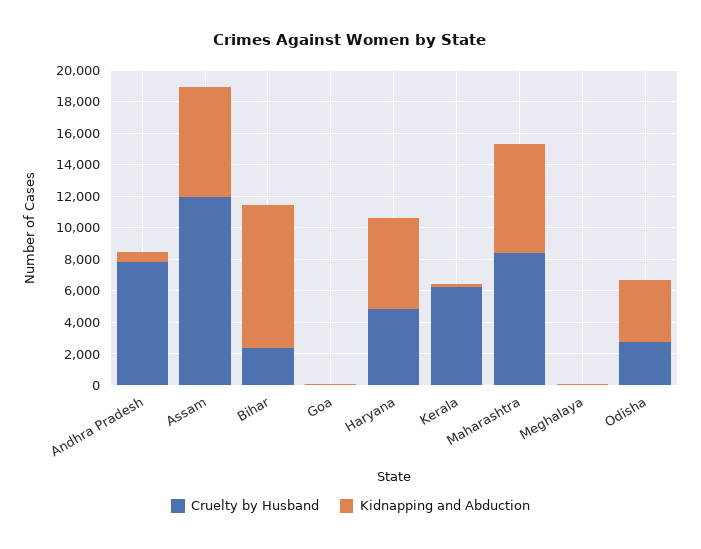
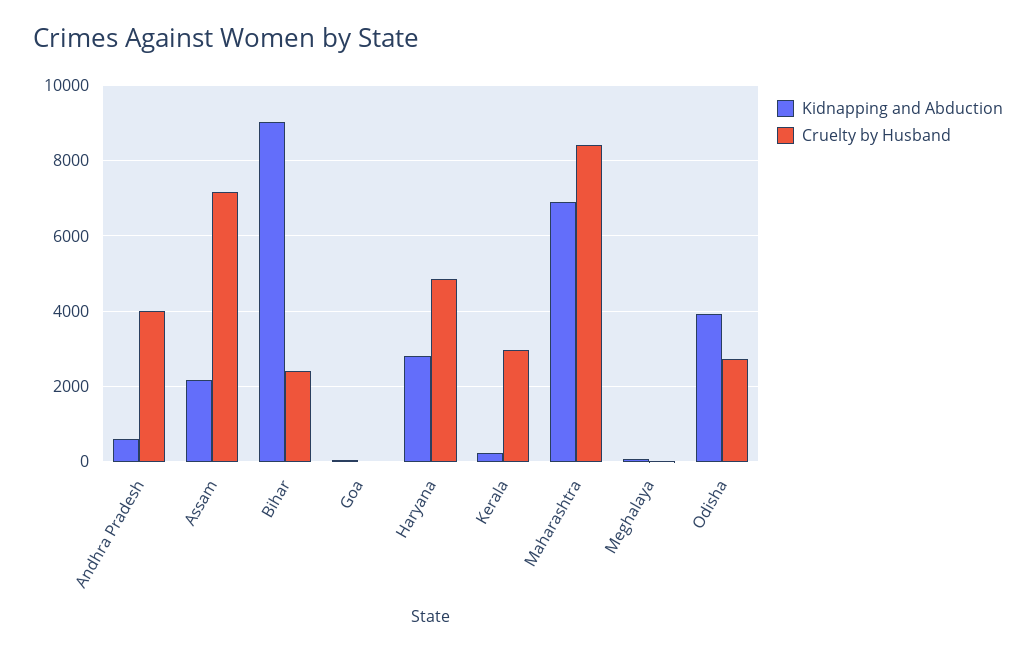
  {
    "Cruelty by Husband": {
-     "Andhra Pradesh": 8000,
+     "Andhra Pradesh": 4000,
-     "Assam": 12000,
+     "Assam": 7200,
      "Bihar": 2400,
      "Goa": 0,
      "Haryana": 4800,
-     "Kerala": 6000,
+     "Kerala": 3000,
      "Maharashtra": 8400,
      "Meghalaya": 0,
      "Odisha": 2800
    },
    "Kidnapping and Abduction": {
      "Andhra Pradesh": 600,
-     "Assam": 7000,
+     "Assam": 2200,
      "Bihar": 9000,
      "Goa": 0,
-     "Haryana": 6000,
+     "Haryana": 2800,
      "Kerala": 200,
      "Maharashtra": 7000,
      "Meghalaya": 0,
      "Odisha": 4000
    }
  }

